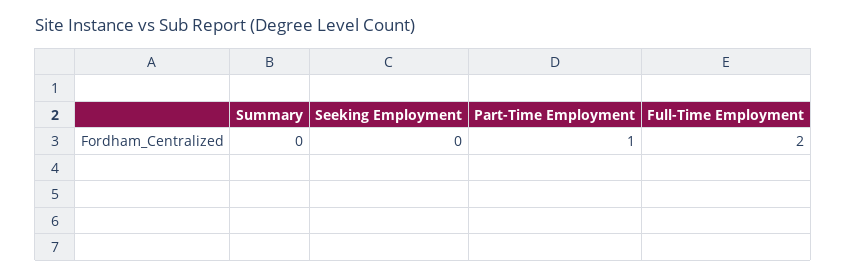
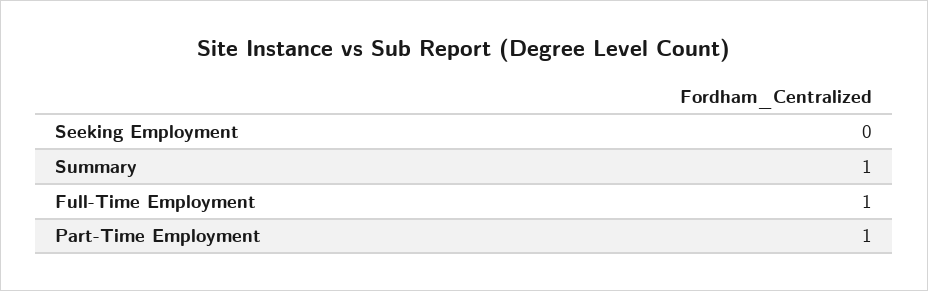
  {
-   "Summary": 0,
+   "Summary": 1,
    "Seeking Employment": 0,
    "Part-Time Employment": 1,
-   "Full-Time Employment": 2
+   "Full-Time Employment": 1
  }

